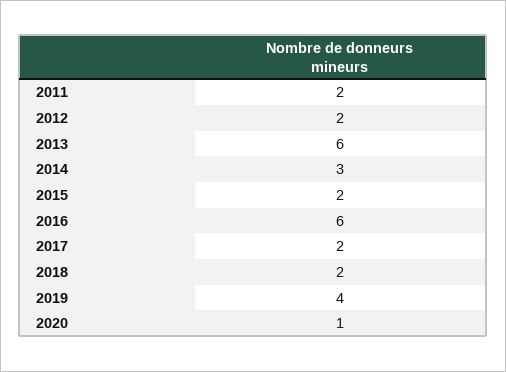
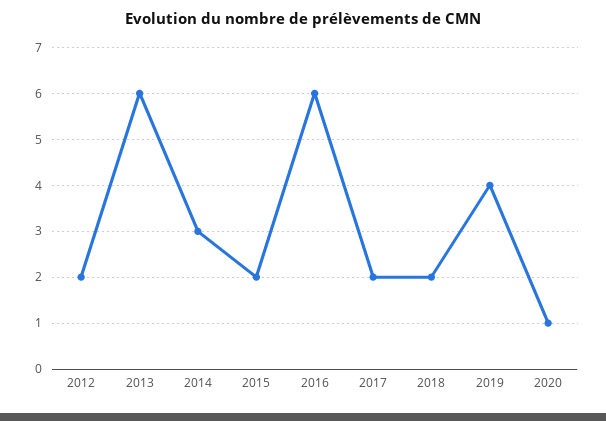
  {
-   "2011": 2,
    "2012": 2,
    "2013": 6,
    "2014": 3,
    "2015": 2,
    "2016": 6,
    "2017": 2,
    "2018": 2,
    "2019": 4,
    "2020": 1
  }

